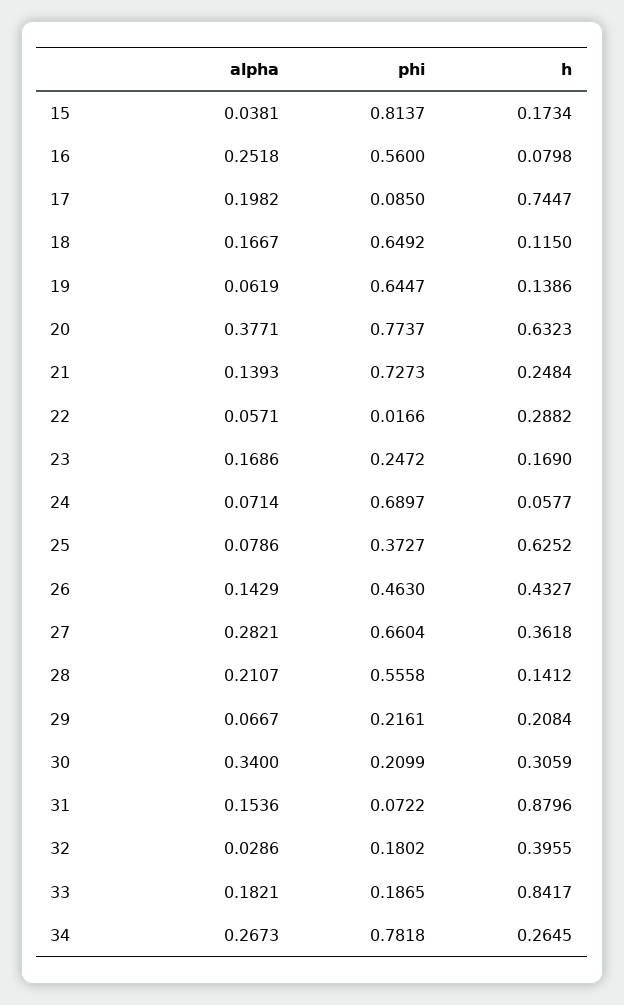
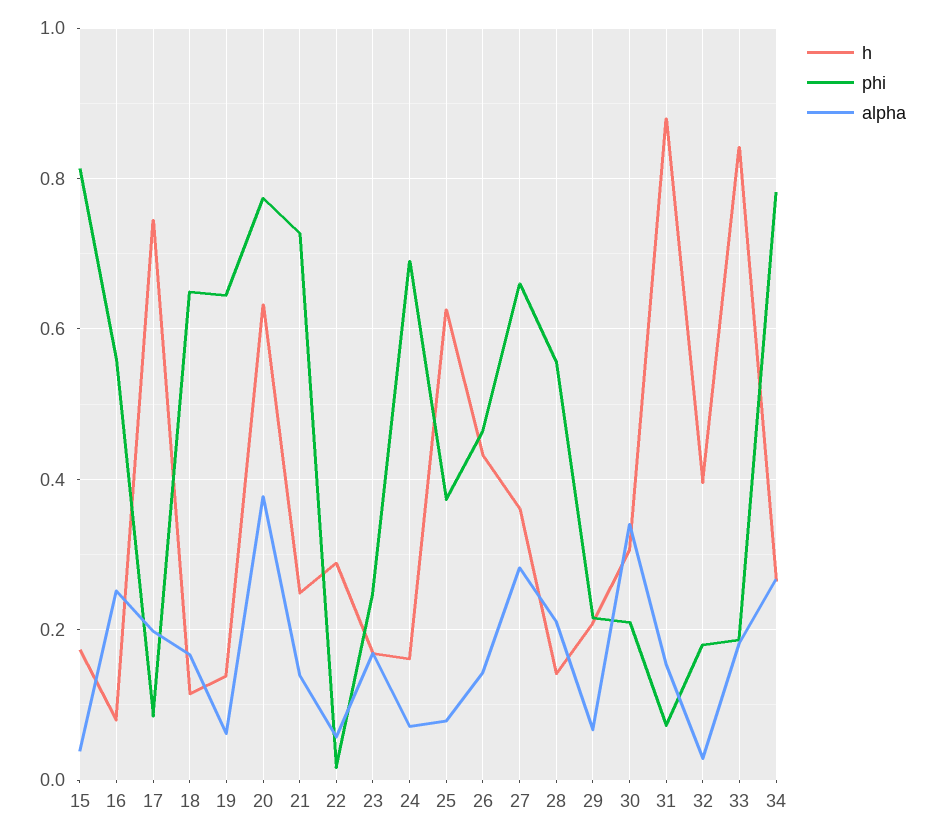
  {
    "alpha": {
      "15": 0.0381,
      "16": 0.2518,
      "17": 0.1982,
      "18": 0.1667,
      "19": 0.0619,
      "20": 0.3771,
      "21": 0.1393,
      "22": 0.0571,
      "23": 0.1686,
      "24": 0.0714,
      "25": 0.0786,
      "26": 0.1429,
      "27": 0.2821,
      "28": 0.2107,
      "29": 0.0667,
      "30": 0.34,
      "31": 0.1536,
      "32": 0.0286,
      "33": 0.1821,
      "34": 0.2673
    },
    "phi": {
      "15": 0.8137,
      "16": 0.56,
      "17": 0.085,
      "18": 0.6492,
      "19": 0.6447,
      "20": 0.7737,
      "21": 0.7273,
      "22": 0.0166,
      "23": 0.2472,
      "24": 0.6897,
      "25": 0.3727,
      "26": 0.463,
      "27": 0.6604,
      "28": 0.5558,
      "29": 0.2161,
      "30": 0.2099,
      "31": 0.0722,
      "32": 0.1802,
      "33": 0.1865,
      "34": 0.7818
    },
    "h": {
      "15": 0.1734,
      "16": 0.0798,
      "17": 0.7447,
      "18": 0.115,
      "19": 0.1386,
      "20": 0.6323,
      "21": 0.2484,
      "22": 0.2882,
      "23": 0.169,
-     "24": 0.0577,
+     "24": 0.16,
      "25": 0.6252,
      "26": 0.4327,
      "27": 0.3618,
      "28": 0.1412,
      "29": 0.2084,
      "30": 0.3059,
      "31": 0.8796,
      "32": 0.3955,
      "33": 0.8417,
      "34": 0.2645
    }
  }

